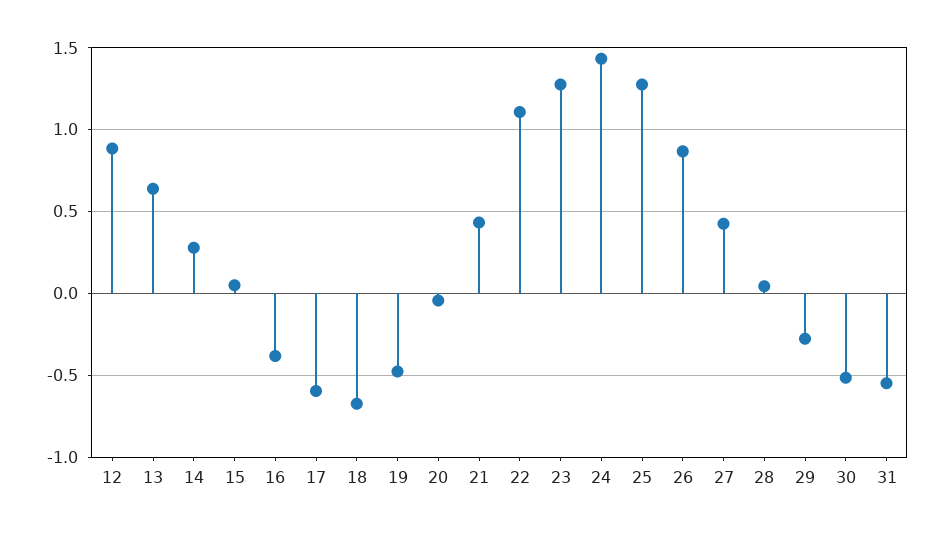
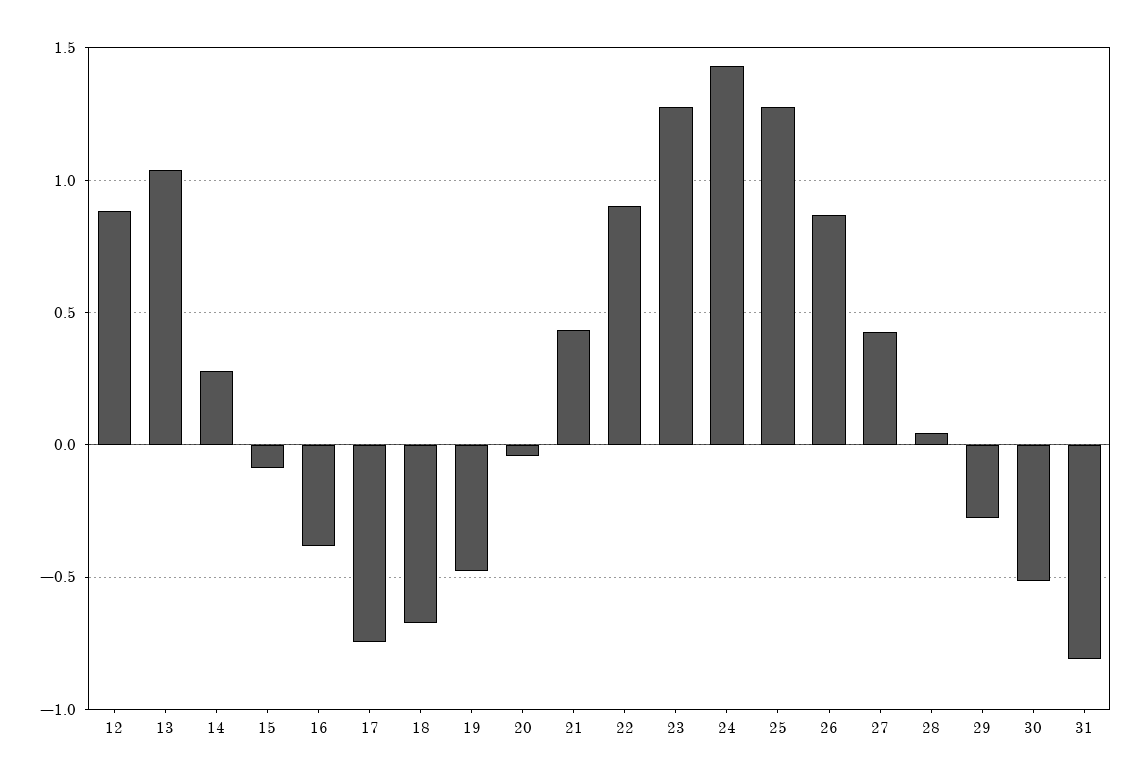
  {
    "12": 0.9,
-   "13": 0.65,
+   "13": 1.05,
    "14": 0.3,
-   "15": 0.05,
+   "15": -0.1,
    "16": -0.4,
-   "17": -0.6,
+   "17": -0.75,
    "18": -0.65,
    "19": -0.5,
    "20": -0.05,
    "21": 0.45,
-   "22": 1.1,
+   "22": 0.9,
    "23": 1.3,
    "24": 1.45,
    "25": 1.3,
    "26": 0.85,
    "27": 0.45,
    "28": 0.05,
    "29": -0.3,
    "30": -0.5,
-   "31": -0.55
+   "31": -0.8
  }

